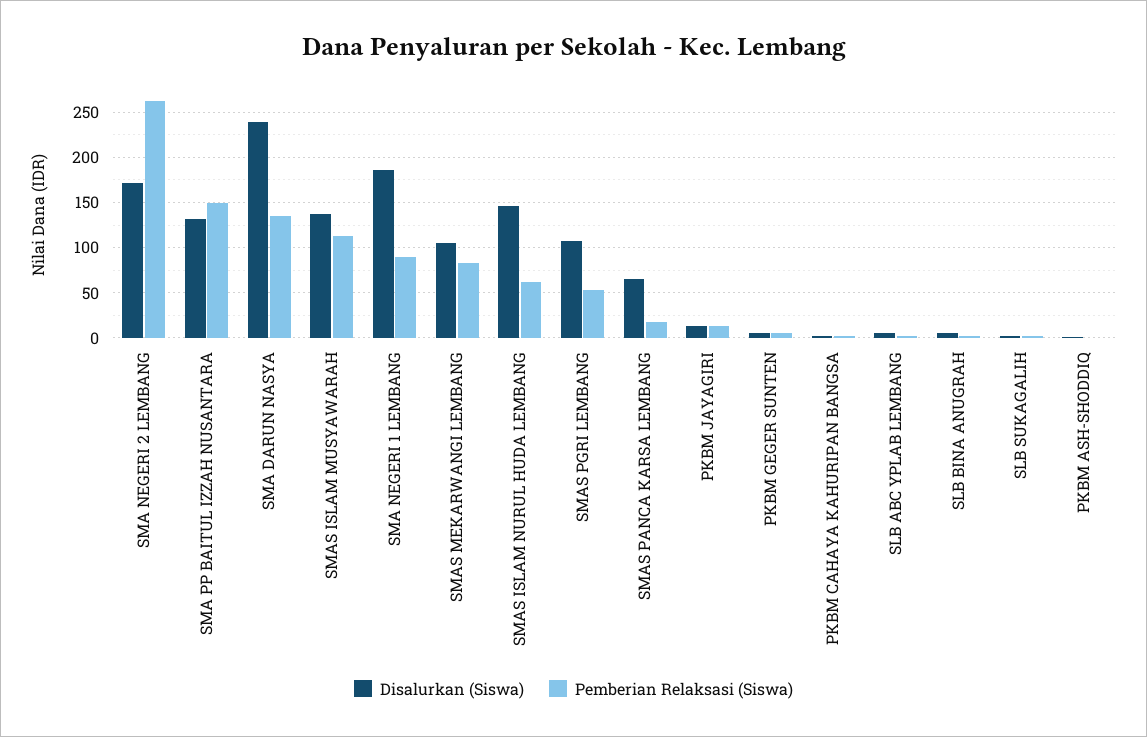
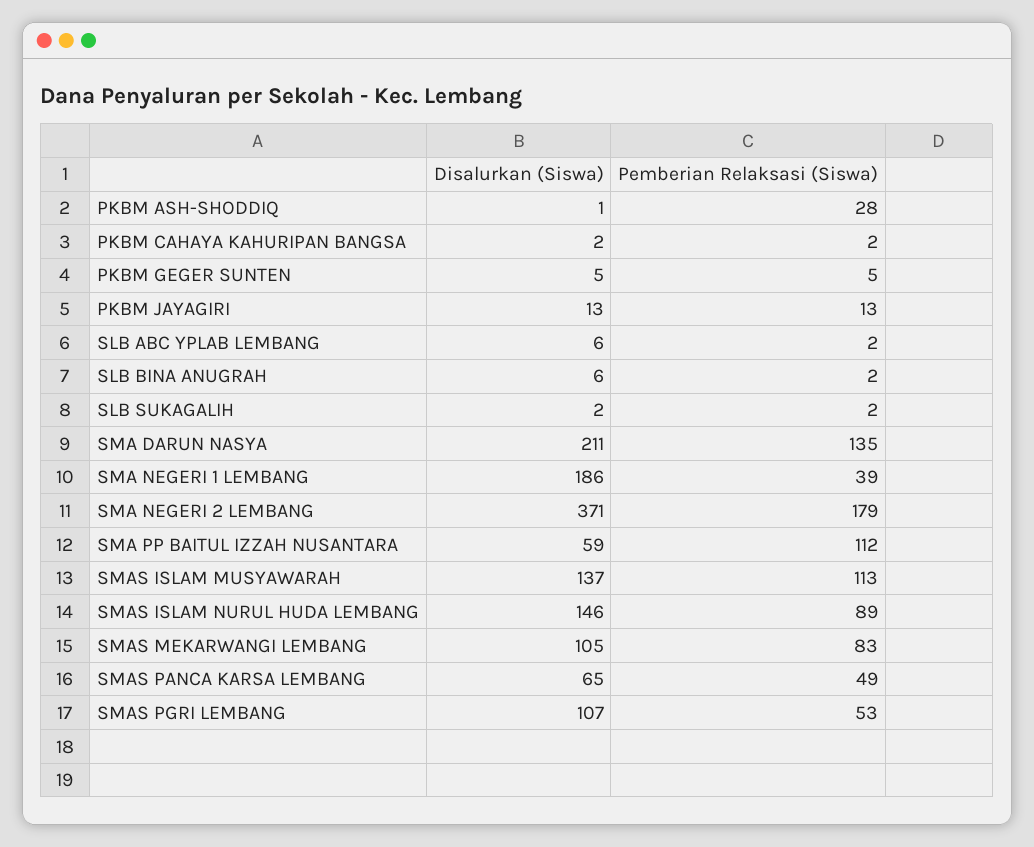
  {
    "Disalurkan (Siswa)": {
-     "SMA NEGERI 2 LEMBANG": 170,
+     "SMA NEGERI 2 LEMBANG": 371,
-     "SMA PP BAITUL IZZAH NUSANTARA": 130,
+     "SMA PP BAITUL IZZAH NUSANTARA": 59,
-     "SMA DARUN NASYA": 240,
+     "SMA DARUN NASYA": 211,
      "SMAS ISLAM MUSYAWARAH": 137,
      "SMA NEGERI 1 LEMBANG": 186,
      "SMAS MEKARWANGI LEMBANG": 105,
      "SMAS ISLAM NURUL HUDA LEMBANG": 146,
      "SMAS PGRI LEMBANG": 107,
      "SMAS PANCA KARSA LEMBANG": 65,
      "PKBM JAYAGIRI": 13,
      "PKBM GEGER SUNTEN": 5,
      "PKBM CAHAYA KAHURIPAN BANGSA": 2,
      "SLB ABC YPLAB LEMBANG": 6,
      "SLB BINA ANUGRAH": 6,
      "SLB SUKAGALIH": 2,
      "PKBM ASH-SHODDIQ": 1
    },
    "Pemberian Relaksasi (Siswa)": {
-     "SMA NEGERI 2 LEMBANG": 260,
+     "SMA NEGERI 2 LEMBANG": 179,
-     "SMA PP BAITUL IZZAH NUSANTARA": 150,
+     "SMA PP BAITUL IZZAH NUSANTARA": 112,
      "SMA DARUN NASYA": 135,
      "SMAS ISLAM MUSYAWARAH": 113,
-     "SMA NEGERI 1 LEMBANG": 90,
+     "SMA NEGERI 1 LEMBANG": 39,
      "SMAS MEKARWANGI LEMBANG": 83,
-     "SMAS ISLAM NURUL HUDA LEMBANG": 60,
+     "SMAS ISLAM NURUL HUDA LEMBANG": 89,
      "SMAS PGRI LEMBANG": 53,
-     "SMAS PANCA KARSA LEMBANG": 20,
+     "SMAS PANCA KARSA LEMBANG": 49,
      "PKBM JAYAGIRI": 13,
      "PKBM GEGER SUNTEN": 5,
      "PKBM CAHAYA KAHURIPAN BANGSA": 2,
      "SLB ABC YPLAB LEMBANG": 2,
      "SLB BINA ANUGRAH": 2,
      "SLB SUKAGALIH": 2,
-     "PKBM ASH-SHODDIQ": 0
+     "PKBM ASH-SHODDIQ": 28
    }
  }

